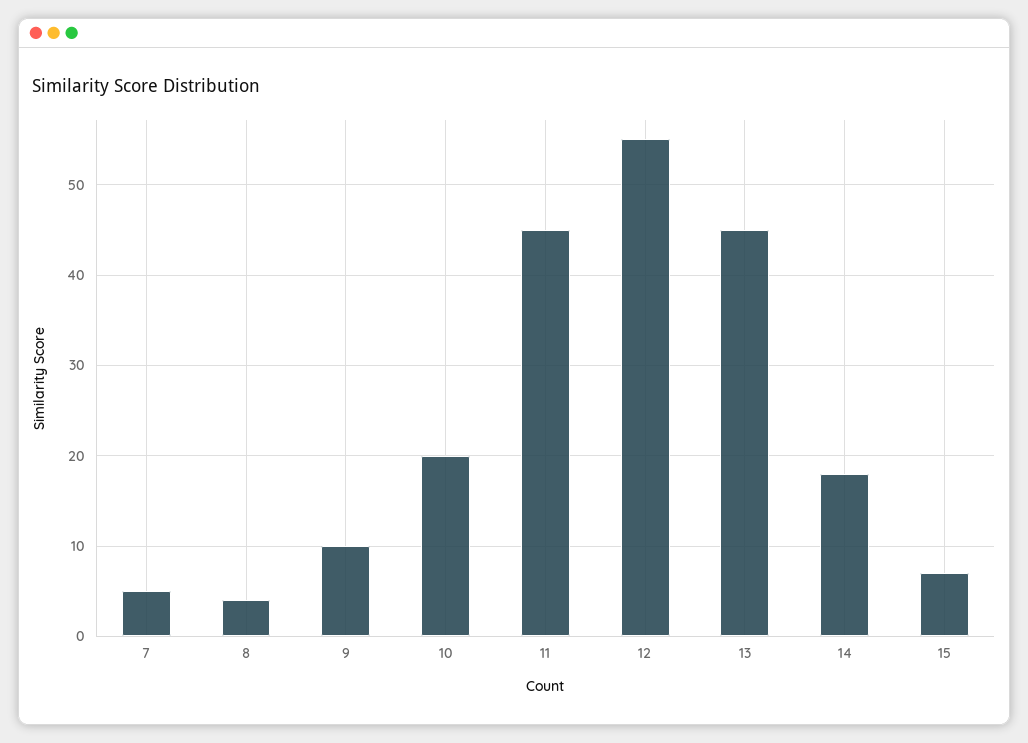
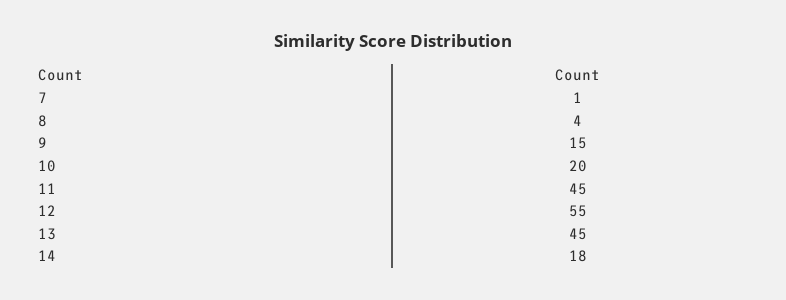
  {
-   "7": 5,
+   "7": 1,
    "8": 4,
-   "9": 10,
+   "9": 15,
    "10": 20,
    "11": 45,
    "12": 55,
    "13": 45,
-   "14": 18,
+   "14": 18
-   "15": 7
  }

